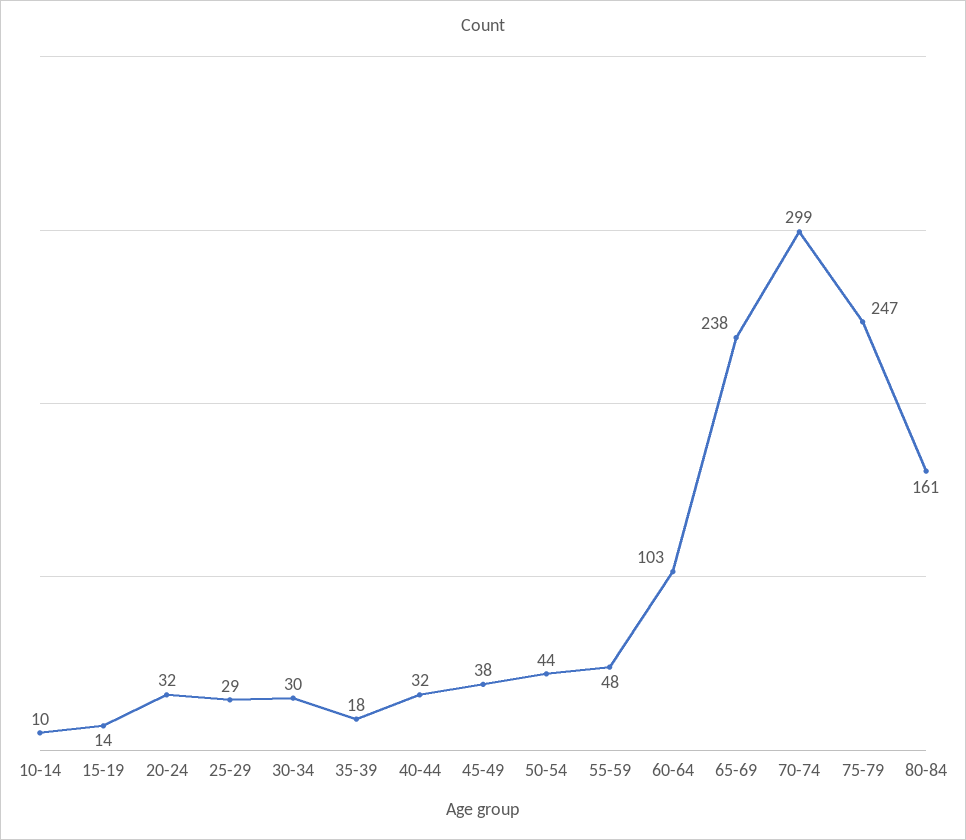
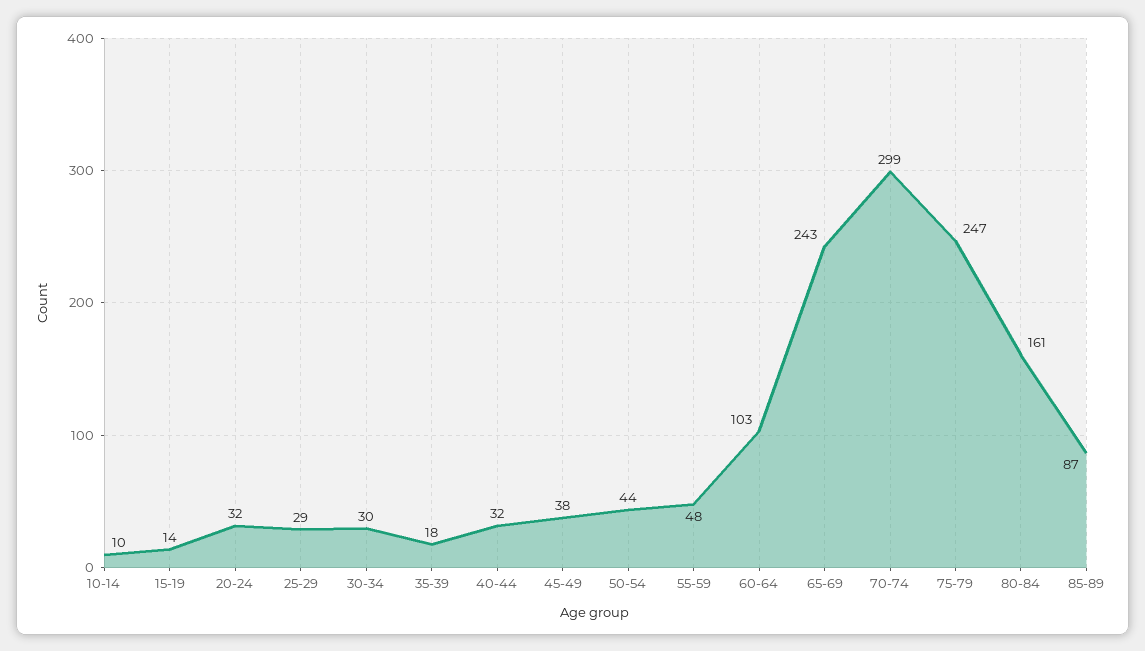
  {
    "10-14": 10,
    "15-19": 14,
    "20-24": 32,
    "25-29": 29,
    "30-34": 30,
    "35-39": 18,
    "40-44": 32,
    "45-49": 38,
    "50-54": 44,
    "55-59": 48,
    "60-64": 103,
-   "65-69": 238,
+   "65-69": 243,
    "70-74": 299,
    "75-79": 247,
-   "80-84": 161
+   "80-84": 161,
+   "85-89": 87
  }

